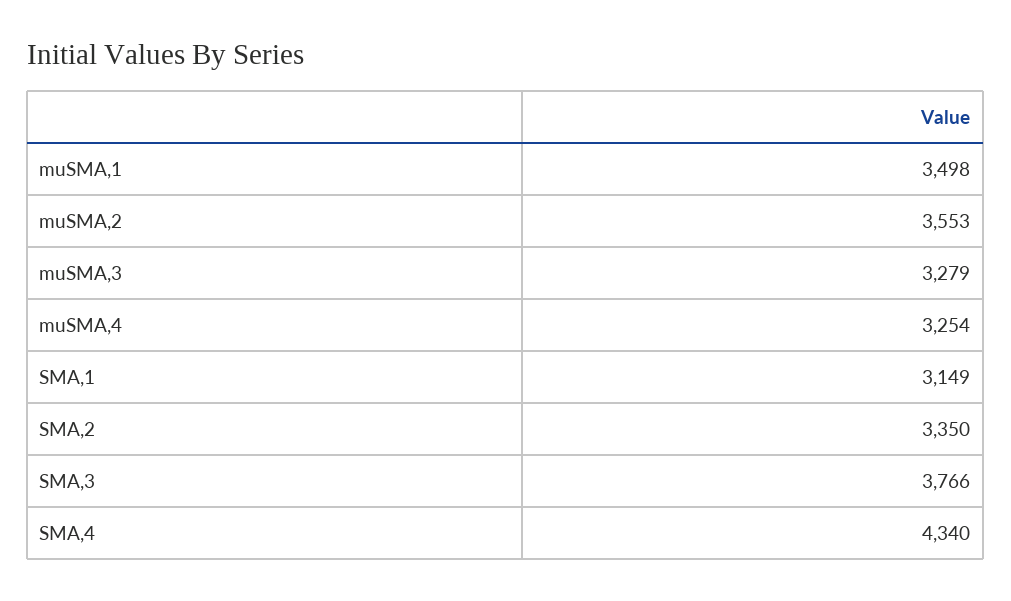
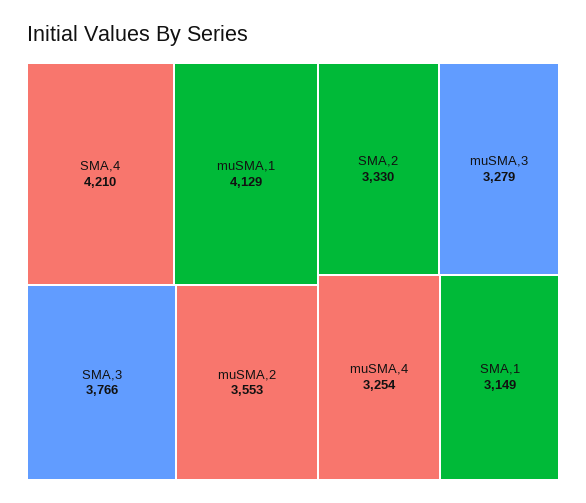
  {
-   "muSMA,1": 3498,
+   "muSMA,1": 4129,
    "muSMA,2": 3553,
    "muSMA,3": 3279,
    "muSMA,4": 3254,
    "SMA,1": 3149,
-   "SMA,2": 3350,
+   "SMA,2": 3330,
    "SMA,3": 3766,
-   "SMA,4": 4340
+   "SMA,4": 4210
  }

